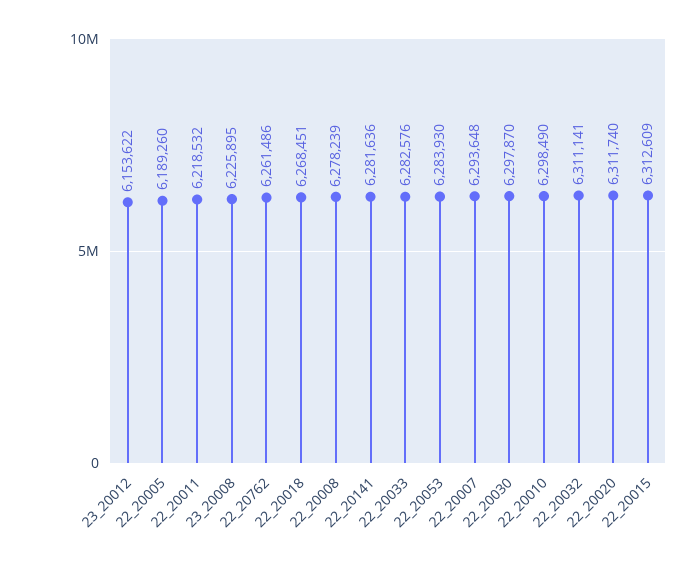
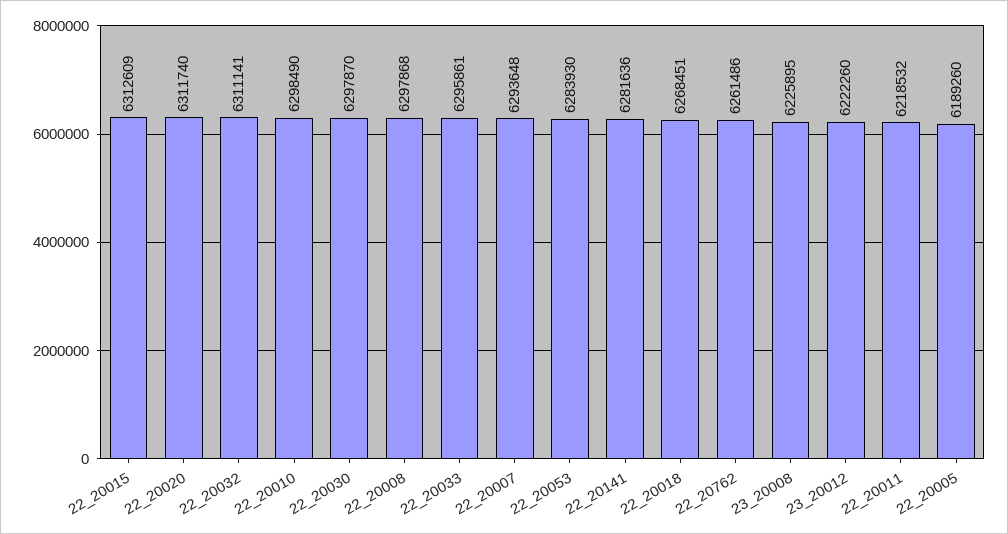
  {
-   "23_20012": 6153622,
+   "23_20012": 6222260,
    "22_20005": 6189260,
    "22_20011": 6218532,
    "23_20008": 6225895,
    "22_20762": 6261486,
    "22_20018": 6268451,
-   "22_20008": 6278239,
+   "22_20008": 6297868,
    "22_20141": 6281636,
-   "22_20033": 6282576,
+   "22_20033": 6295861,
    "22_20053": 6283930,
    "22_20007": 6293648,
    "22_20030": 6297870,
    "22_20010": 6298490,
    "22_20032": 6311141,
    "22_20020": 6311740,
    "22_20015": 6312609
  }

